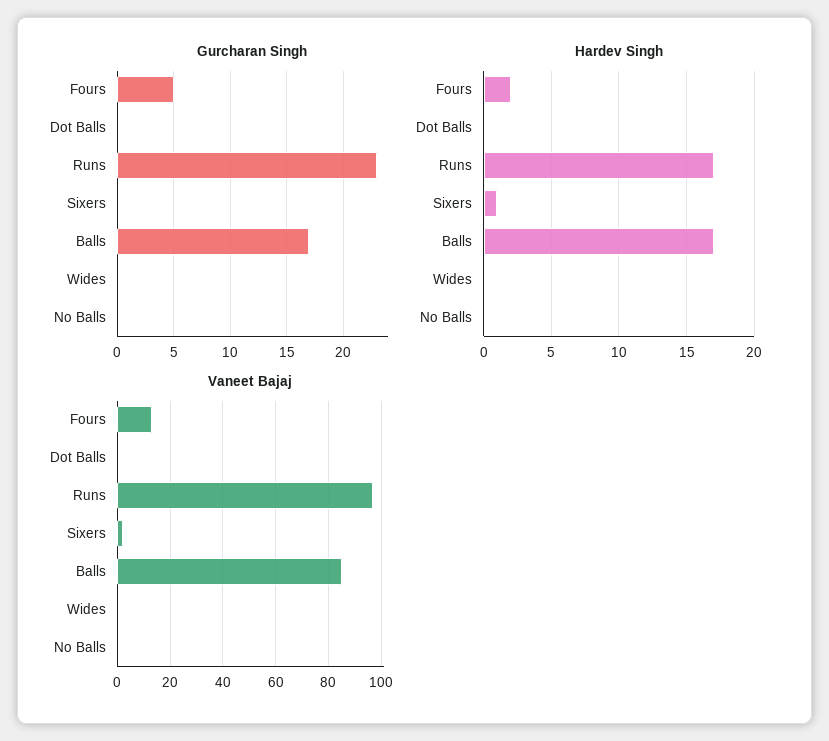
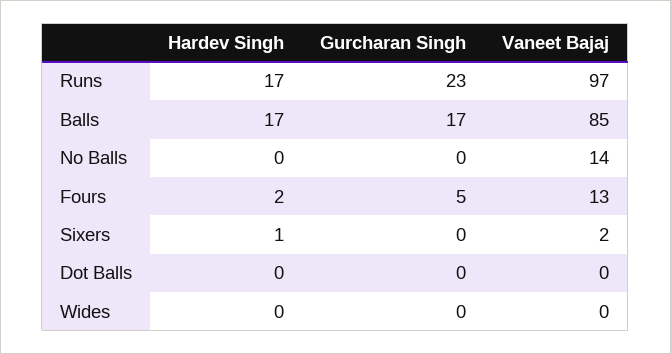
  {
    "Gurcharan Singh": {
      "Fours": 5,
      "Dot Balls": 0,
      "Runs": 23,
      "Sixers": 0,
      "Balls": 17,
      "Wides": 0,
      "No Balls": 0
    },
    "Hardev Singh": {
      "Fours": 2,
      "Dot Balls": 0,
      "Runs": 17,
      "Sixers": 1,
      "Balls": 17,
      "Wides": 0,
      "No Balls": 0
    },
    "Vaneet Bajaj": {
      "Fours": 13,
      "Dot Balls": 0,
      "Runs": 97,
      "Sixers": 2,
      "Balls": 85,
      "Wides": 0,
-     "No Balls": 0
+     "No Balls": 14
    }
  }

